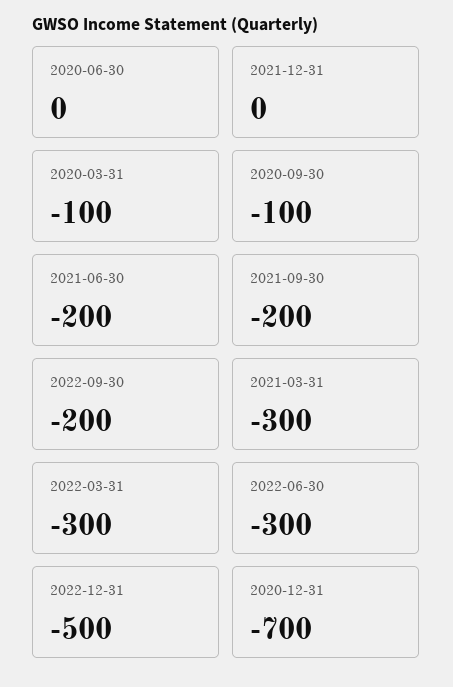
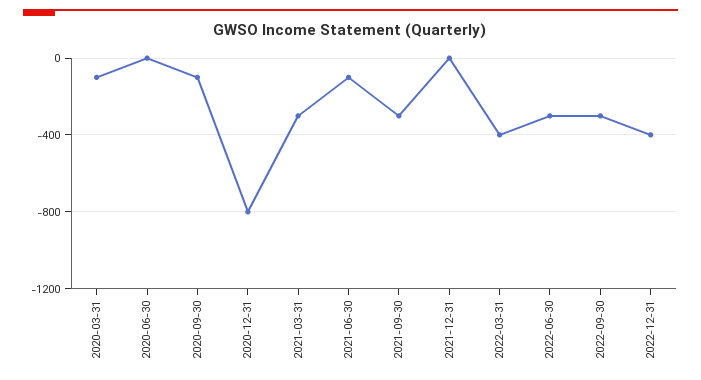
  {
    "2020-06-30": 0,
    "2021-12-31": 0,
    "2020-03-31": -100,
    "2020-09-30": -100,
-   "2021-06-30": -200,
+   "2021-06-30": -100,
-   "2021-09-30": -200,
+   "2021-09-30": -300,
-   "2022-09-30": -200,
+   "2022-09-30": -300,
    "2021-03-31": -300,
-   "2022-03-31": -300,
+   "2022-03-31": -400,
    "2022-06-30": -300,
-   "2022-12-31": -500,
+   "2022-12-31": -400,
-   "2020-12-31": -700
+   "2020-12-31": -800
  }

